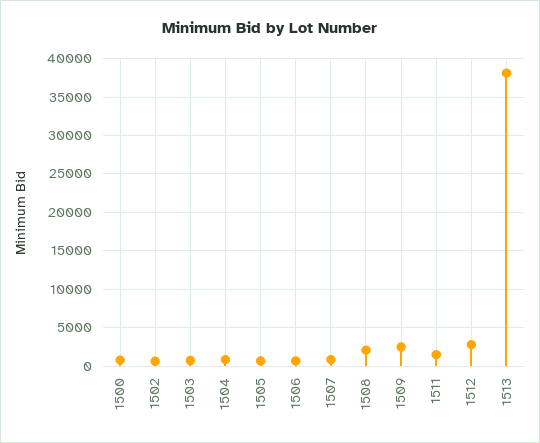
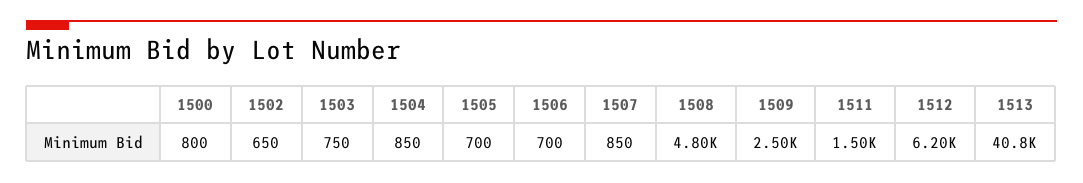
  {
    "1500": 800,
    "1502": 650,
    "1503": 750,
    "1504": 850,
    "1505": 700,
    "1506": 700,
    "1507": 850,
-   "1508": 2000,
+   "1508": 4800,
    "1509": 2500,
    "1511": 1500,
-   "1512": 3000,
+   "1512": 6200,
-   "1513": 38000
+   "1513": 40800
  }

